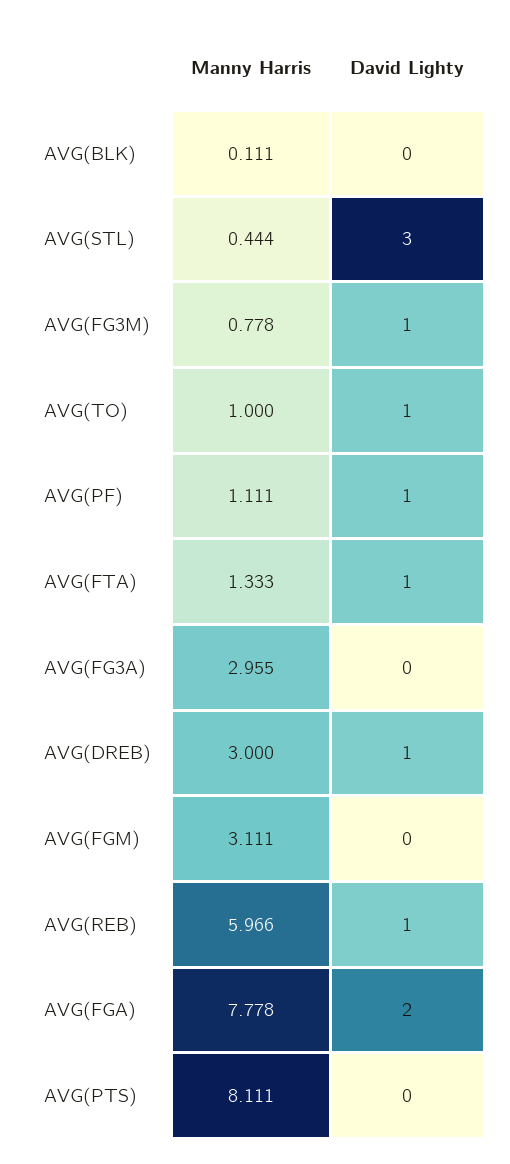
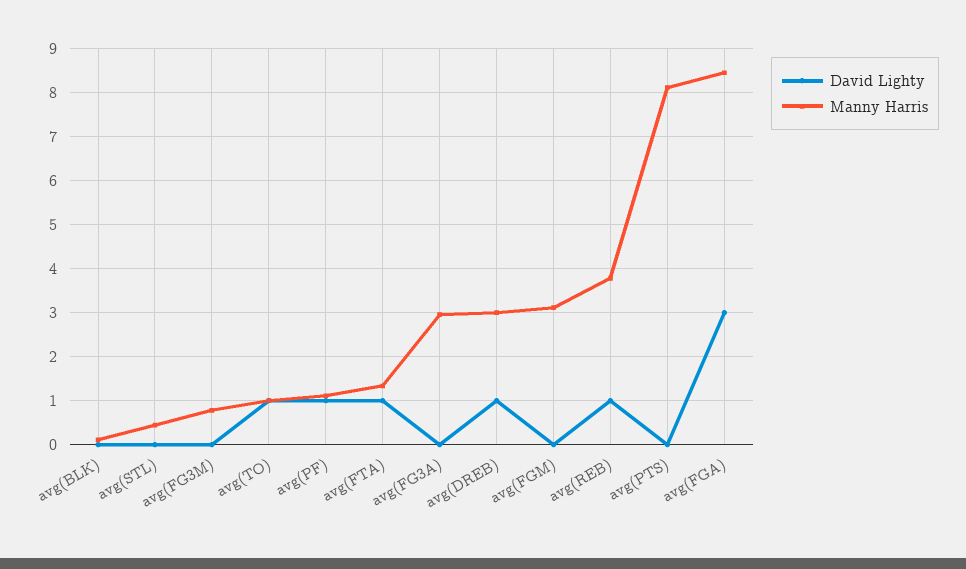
  {
    "Manny Harris": {
      "AVG(BLK)": 0.111,
      "AVG(STL)": 0.444,
      "AVG(FG3M)": 0.778,
      "AVG(TO)": 1,
      "AVG(PF)": 1.111,
      "AVG(FTA)": 1.333,
      "AVG(FG3A)": 2.955,
      "AVG(DREB)": 3,
      "AVG(FGM)": 3.111,
-     "AVG(REB)": 5.966,
+     "AVG(REB)": 3.8,
-     "AVG(FGA)": 7.778,
+     "AVG(FGA)": 8.4,
      "AVG(PTS)": 8.111
    },
    "David Lighty": {
      "AVG(BLK)": 0,
-     "AVG(STL)": 3,
+     "AVG(STL)": 0,
-     "AVG(FG3M)": 1,
+     "AVG(FG3M)": 0,
      "AVG(TO)": 1,
      "AVG(PF)": 1,
      "AVG(FTA)": 1,
      "AVG(FG3A)": 0,
      "AVG(DREB)": 1,
      "AVG(FGM)": 0,
      "AVG(REB)": 1,
-     "AVG(FGA)": 2,
+     "AVG(FGA)": 3,
      "AVG(PTS)": 0
    }
  }

